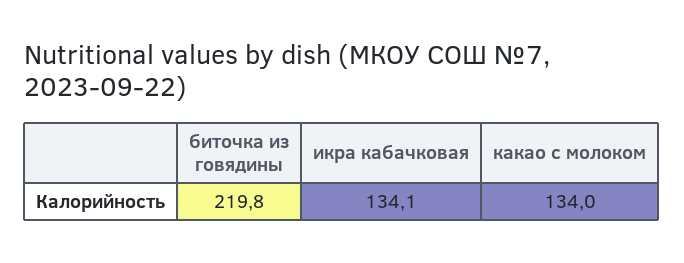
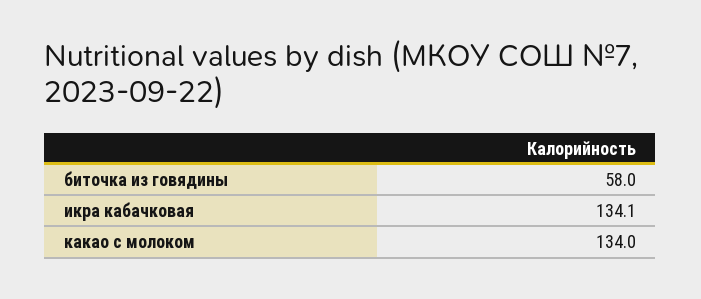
  {
-   "биточка из говядины": 219.8,
+   "биточка из говядины": 58,
    "икра кабачковая": 134.1,
    "какао с молоком": 134
  }

